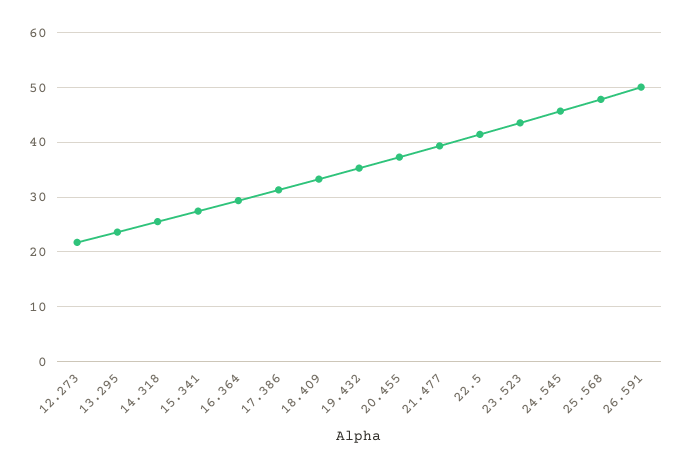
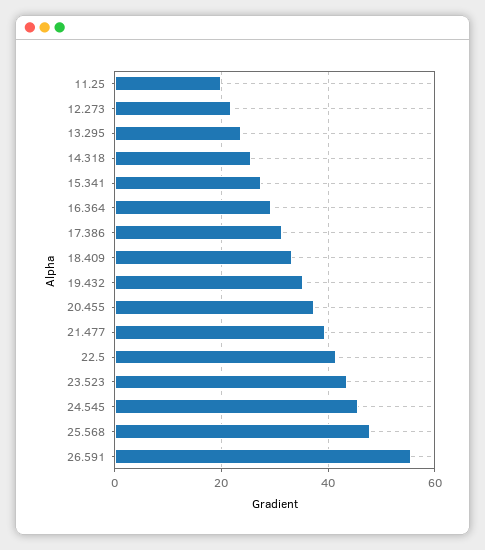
  {
    "12.273": 22,
    "13.295": 24,
    "14.318": 26,
    "15.341": 28,
    "16.364": 30,
    "17.386": 32,
    "18.409": 34,
    "19.432": 36,
    "20.455": 38,
    "21.477": 40,
    "22.5": 42,
    "23.523": 44,
    "24.545": 46,
    "25.568": 48,
-   "26.591": 50
+   "26.591": 56,
+   "11.25": 20
  }

